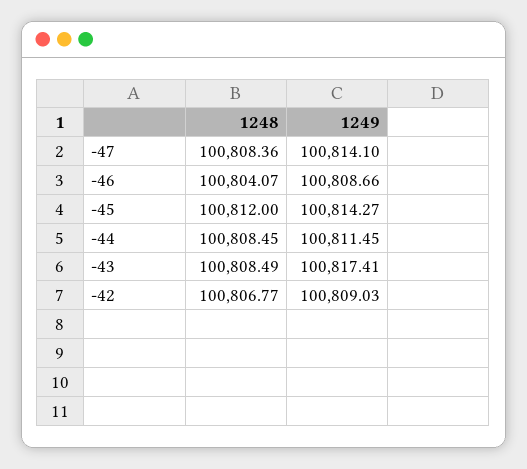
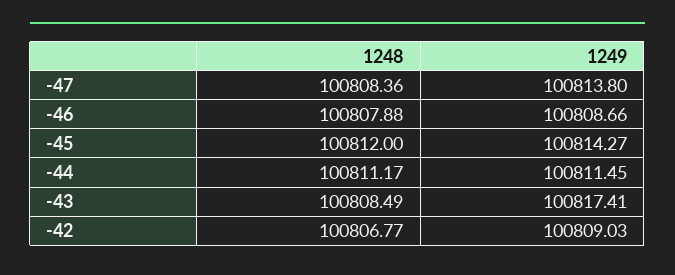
  {
    "1248": {
      "-47": 100808.36,
-     "-46": 100804.07,
+     "-46": 100807.88,
      "-45": 100812,
-     "-44": 100808.45,
+     "-44": 100811.17,
      "-43": 100808.49,
      "-42": 100806.77
    },
    "1249": {
-     "-47": 100814.1,
+     "-47": 100813.8,
      "-46": 100808.66,
      "-45": 100814.27,
      "-44": 100811.45,
      "-43": 100817.41,
      "-42": 100809.03
    }
  }

